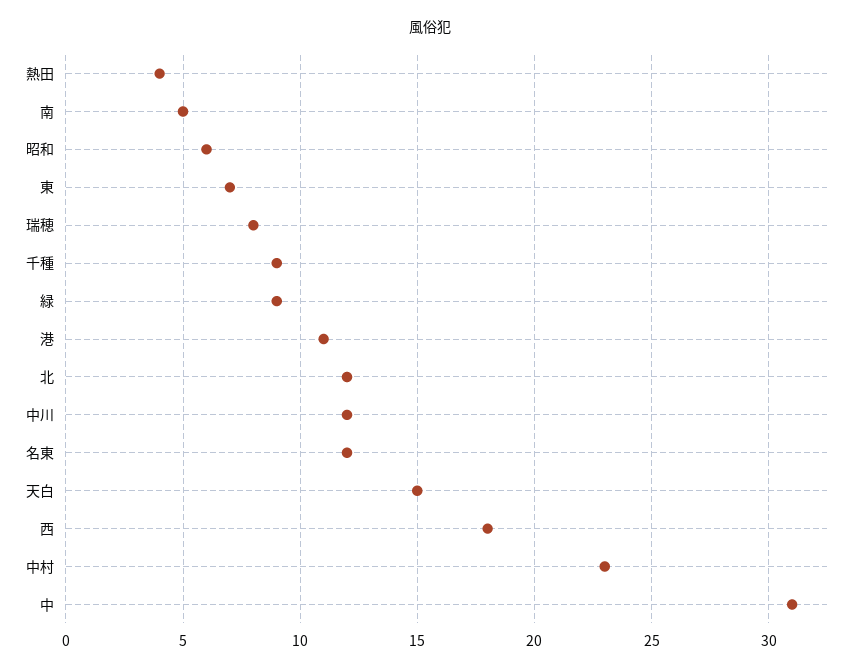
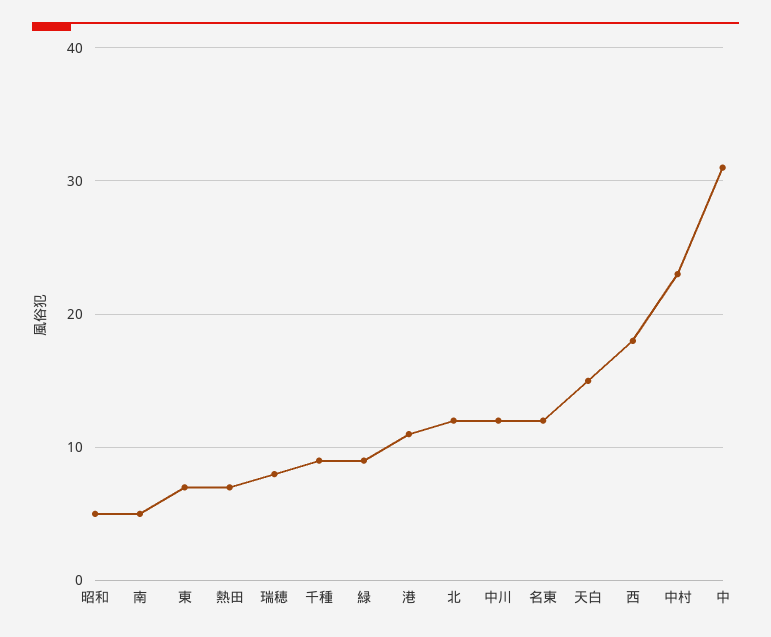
  {
-   "熱田": 4,
+   "熱田": 7,
    "南": 5,
-   "昭和": 6,
+   "昭和": 5,
    "東": 7,
    "瑞穂": 8,
    "千種": 9,
    "緑": 9,
    "港": 11,
    "北": 12,
    "中川": 12,
    "名東": 12,
    "天白": 15,
    "西": 18,
    "中村": 23,
    "中": 31
  }

